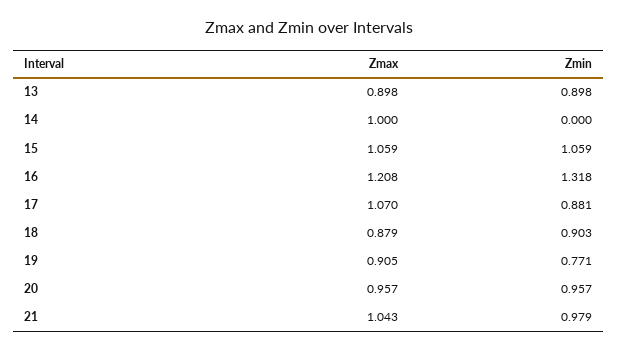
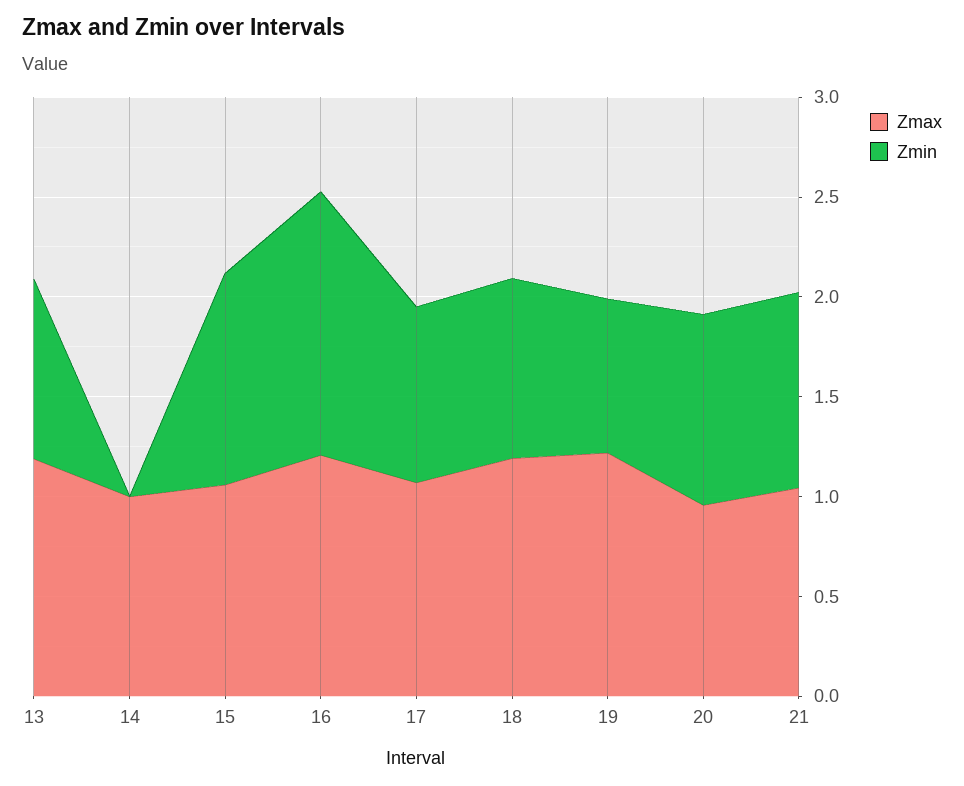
  {
    "Zmax": {
-     "13": 0.898,
+     "13": 1.2,
      "14": 1,
      "15": 1.059,
      "16": 1.208,
      "17": 1.07,
-     "18": 0.879,
+     "18": 1.2,
-     "19": 0.905,
+     "19": 1.2,
      "20": 0.957,
      "21": 1.043
    },
    "Zmin": {
      "13": 0.898,
      "14": 0,
      "15": 1.059,
      "16": 1.318,
      "17": 0.881,
      "18": 0.903,
      "19": 0.771,
      "20": 0.957,
      "21": 0.979
    }
  }

